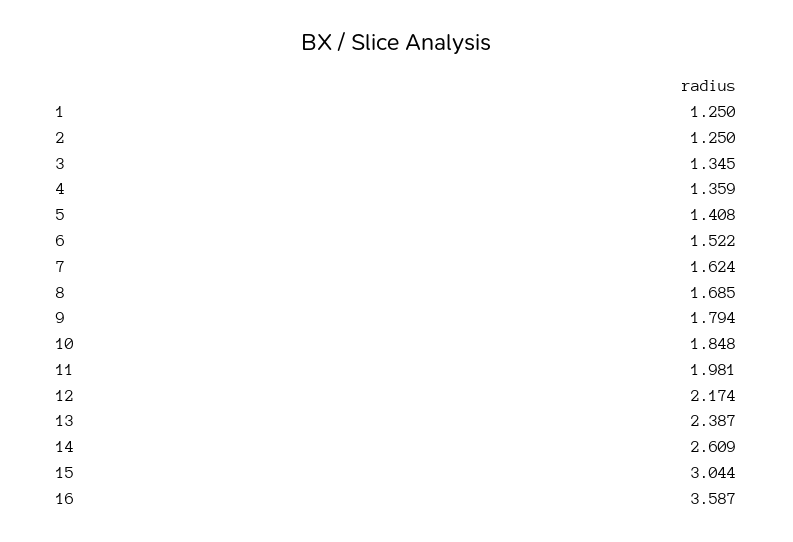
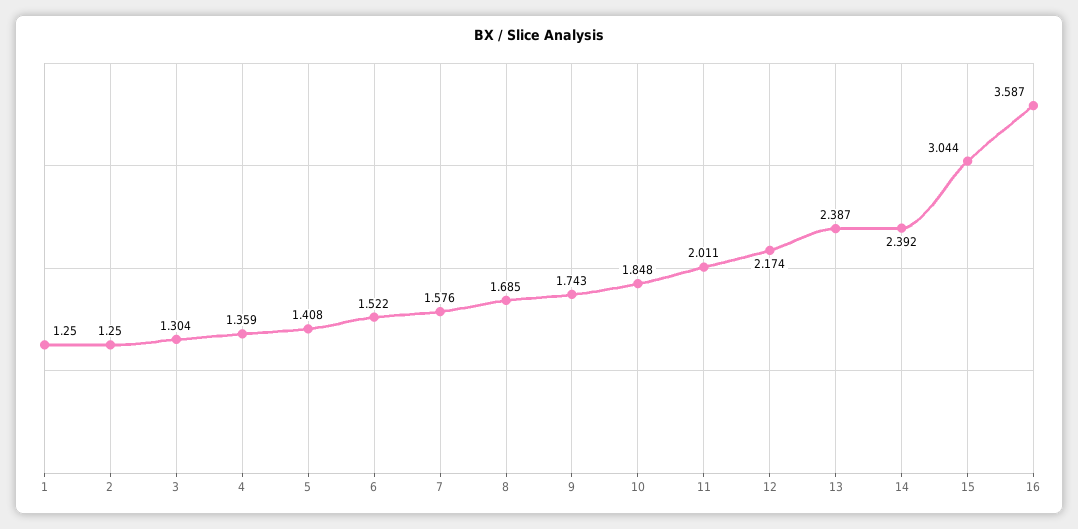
  {
    "1": 1.25,
    "2": 1.25,
-   "3": 1.345,
+   "3": 1.304,
    "4": 1.359,
    "5": 1.408,
    "6": 1.522,
-   "7": 1.624,
+   "7": 1.576,
    "8": 1.685,
-   "9": 1.794,
+   "9": 1.743,
    "10": 1.848,
-   "11": 1.981,
+   "11": 2.011,
    "12": 2.174,
    "13": 2.387,
-   "14": 2.609,
+   "14": 2.392,
    "15": 3.044,
    "16": 3.587
  }

